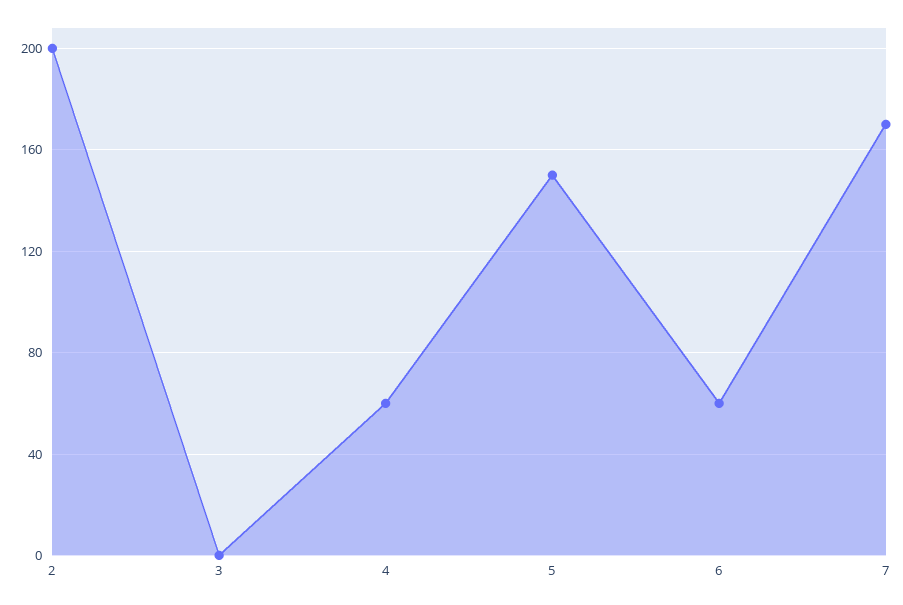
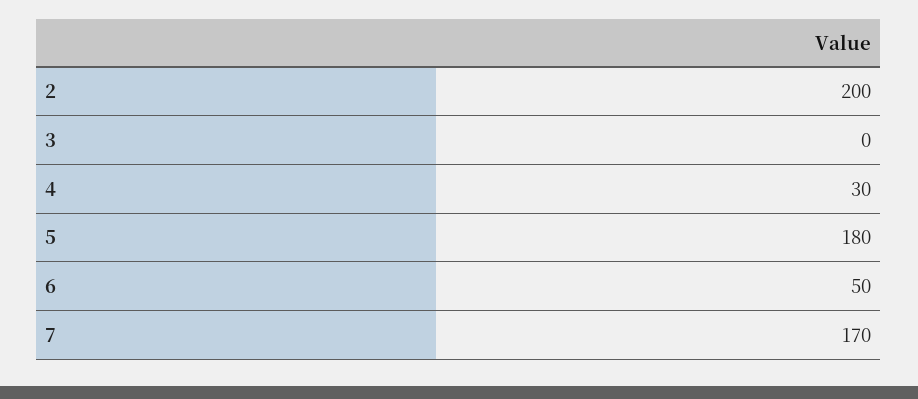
  {
    "2": 200,
    "3": 0,
-   "4": 60,
+   "4": 30,
-   "5": 150,
+   "5": 180,
-   "6": 60,
+   "6": 50,
    "7": 170
  }

